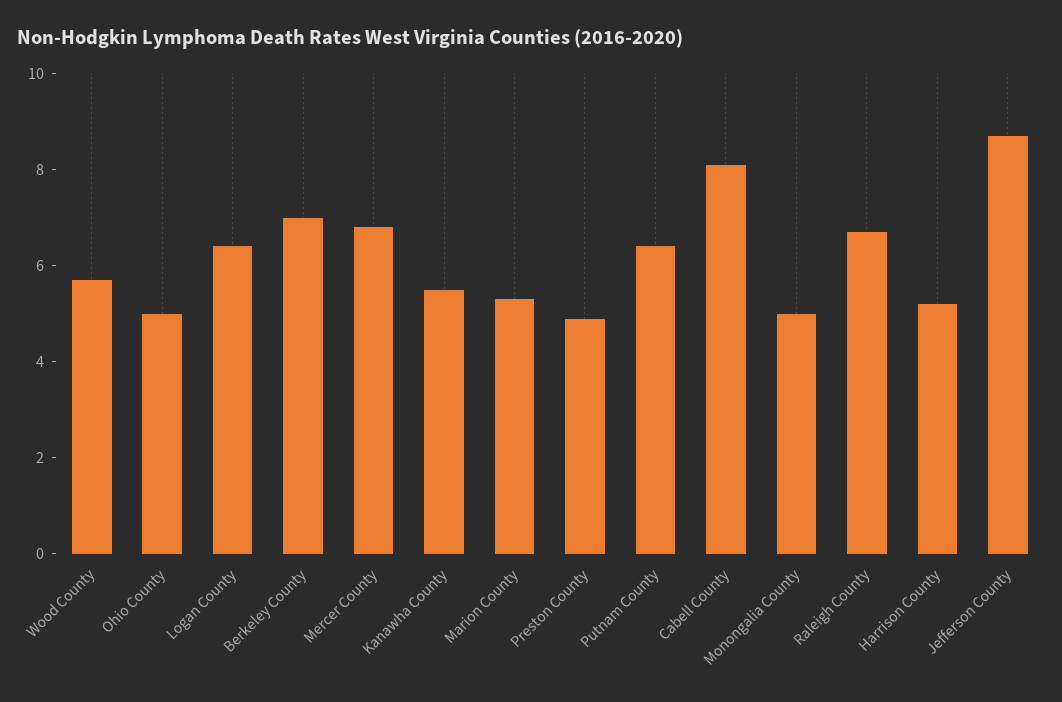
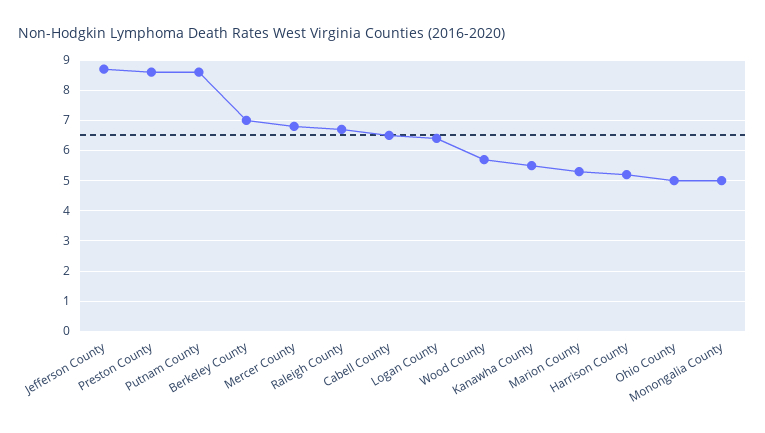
  {
    "Wood County": 5.5,
    "Ohio County": 5,
    "Logan County": 6.5,
    "Berkeley County": 7,
    "Mercer County": 7,
    "Kanawha County": 5.5,
    "Marion County": 5.5,
-   "Preston County": 5,
+   "Preston County": 8.5,
-   "Putnam County": 6.5,
+   "Putnam County": 8.5,
-   "Cabell County": 8,
+   "Cabell County": 6.5,
    "Monongalia County": 5,
    "Raleigh County": 6.5,
    "Harrison County": 5,
    "Jefferson County": 8.5
  }

